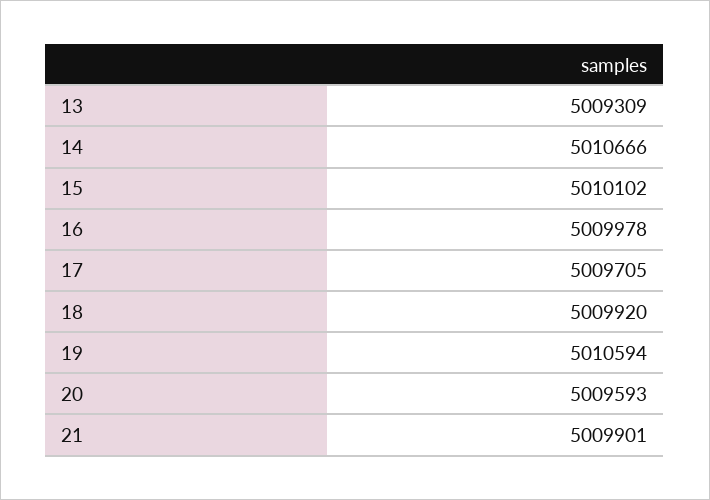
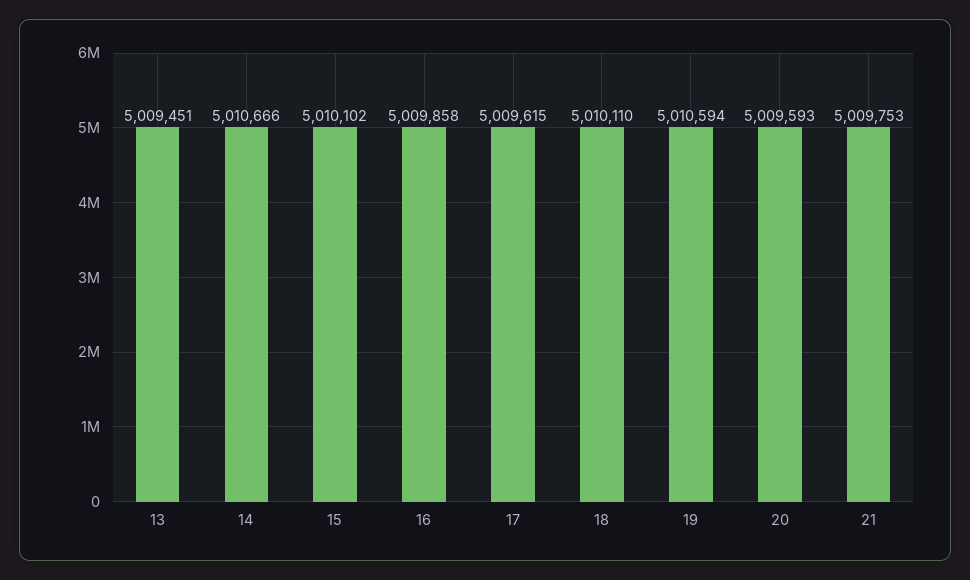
  {
-   "13": 5009309,
+   "13": 5009451,
    "14": 5010666,
    "15": 5010102,
-   "16": 5009978,
+   "16": 5009858,
-   "17": 5009705,
+   "17": 5009615,
-   "18": 5009920,
+   "18": 5010110,
    "19": 5010594,
    "20": 5009593,
-   "21": 5009901
+   "21": 5009753
  }

